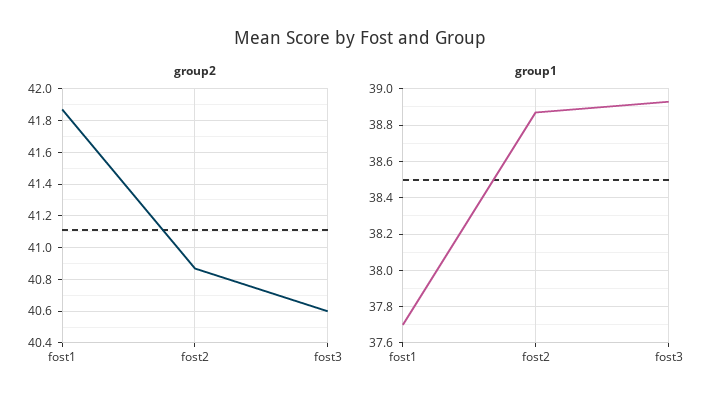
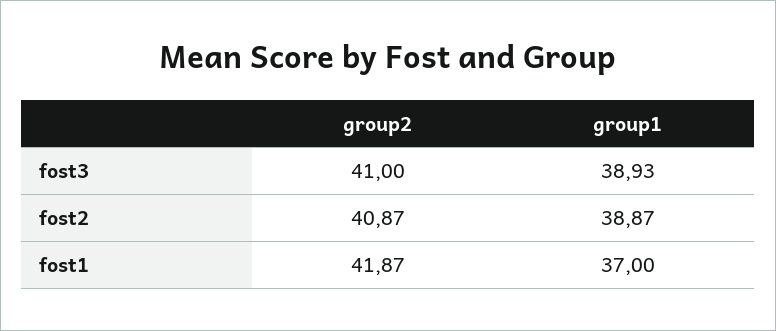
  {
    "group2": {
      "fost1": 41.87,
      "fost2": 40.87,
-     "fost3": 40.6
+     "fost3": 41
    },
    "group1": {
-     "fost1": 37.7,
+     "fost1": 37,
      "fost2": 38.87,
      "fost3": 38.93
    }
  }

